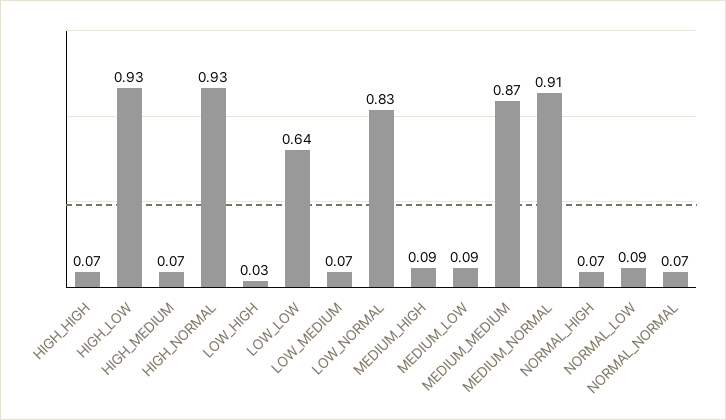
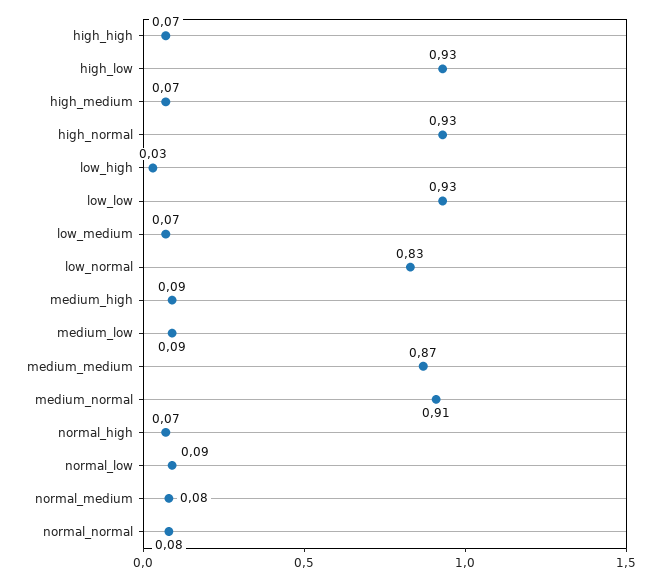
  {
    "HIGH_HIGH": 0.07,
    "HIGH_LOW": 0.93,
    "HIGH_MEDIUM": 0.07,
    "HIGH_NORMAL": 0.93,
    "LOW_HIGH": 0.03,
-   "LOW_LOW": 0.64,
+   "LOW_LOW": 0.93,
    "LOW_MEDIUM": 0.07,
    "LOW_NORMAL": 0.83,
    "MEDIUM_HIGH": 0.09,
    "MEDIUM_LOW": 0.09,
    "MEDIUM_MEDIUM": 0.87,
    "MEDIUM_NORMAL": 0.91,
    "NORMAL_HIGH": 0.07,
    "NORMAL_LOW": 0.09,
-   "NORMAL_NORMAL": 0.07
+   "NORMAL_NORMAL": 0.08,
+   "normal_medium": 0.08
  }

